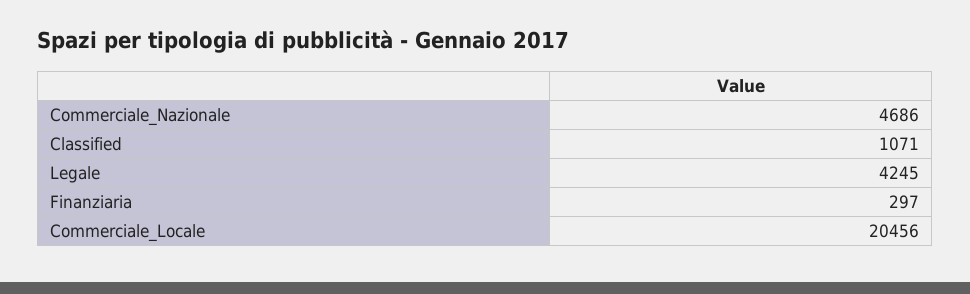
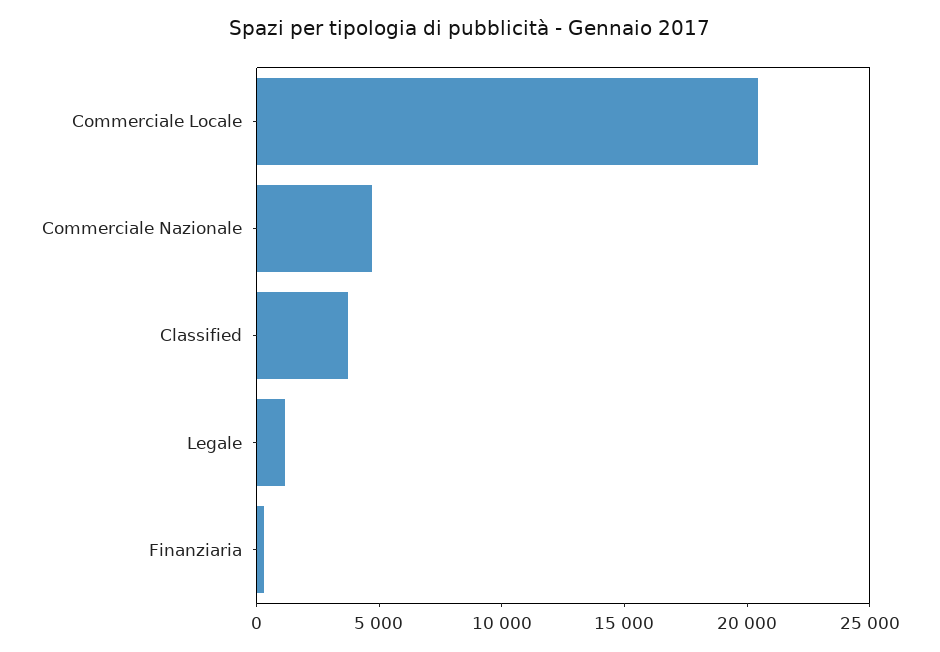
  {
    "Commerciale_Nazionale": 4686,
-   "Classified": 1071,
+   "Classified": 4000,
-   "Legale": 4245,
+   "Legale": 1000,
    "Finanziaria": 297,
    "Commerciale_Locale": 20456
  }

